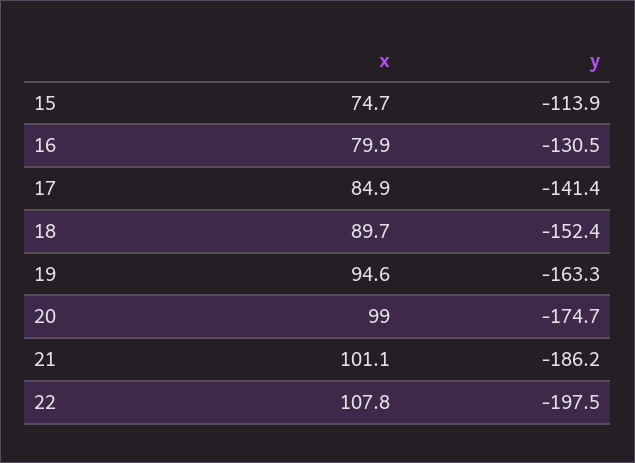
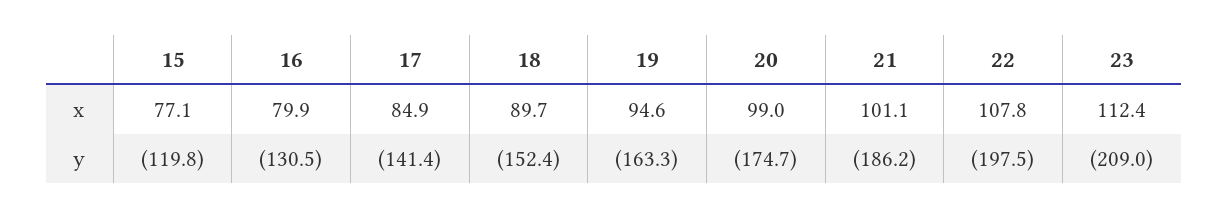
  {
    "x": {
-     "15": 74.7,
+     "15": 77.1,
      "16": 79.9,
      "17": 84.9,
      "18": 89.7,
      "19": 94.6,
      "20": 99,
      "21": 101.1,
-     "22": 107.8
+     "22": 107.8,
+     "23": 112.4
    },
    "y": {
-     "15": -113.9,
+     "15": -119.8,
      "16": -130.5,
      "17": -141.4,
      "18": -152.4,
      "19": -163.3,
      "20": -174.7,
      "21": -186.2,
-     "22": -197.5
+     "22": -197.5,
+     "23": -209
    }
  }

